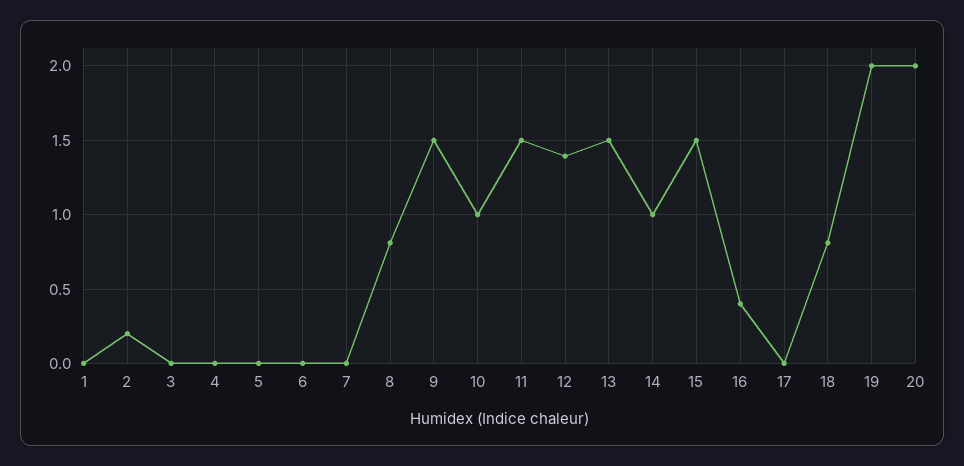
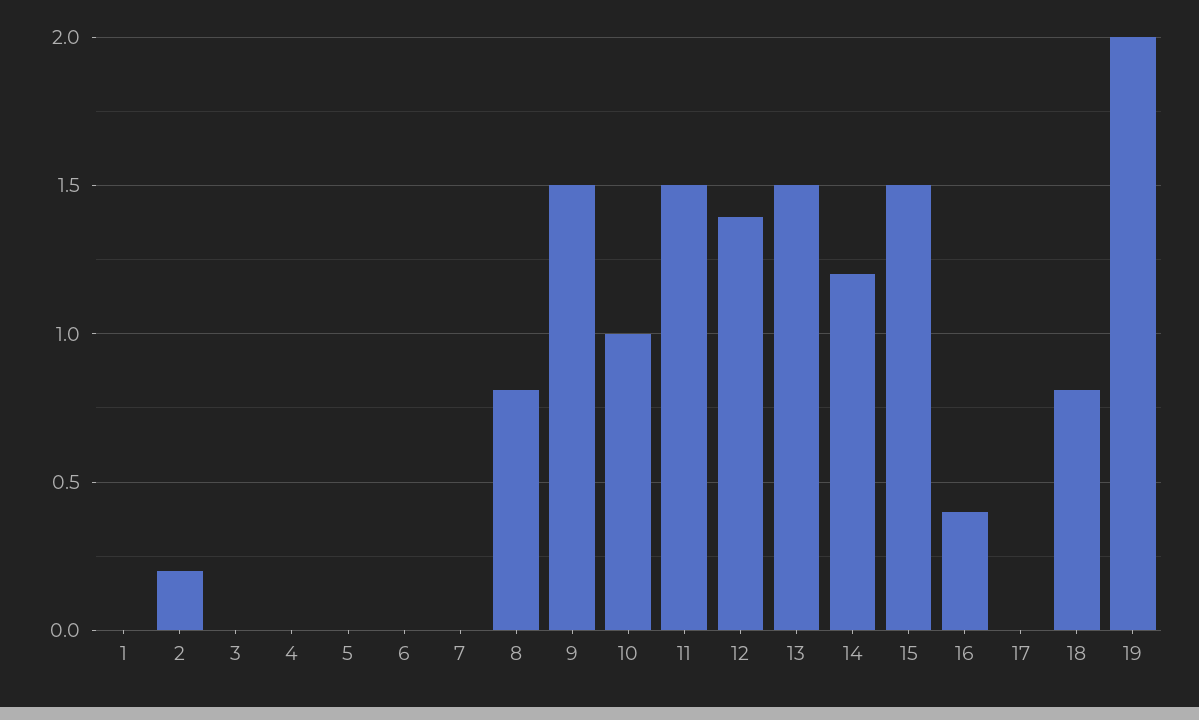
  {
    "1": 0,
    "2": 0.2,
    "3": 0,
    "4": 0,
    "5": 0,
    "6": 0,
    "7": 0,
    "8": 0.8,
    "9": 1.5,
    "10": 1,
    "11": 1.5,
    "12": 1.4,
    "13": 1.5,
-   "14": 1,
+   "14": 1.2,
    "15": 1.5,
    "16": 0.4,
    "17": 0,
    "18": 0.8,
-   "19": 2,
+   "19": 2
-   "20": 2
  }

